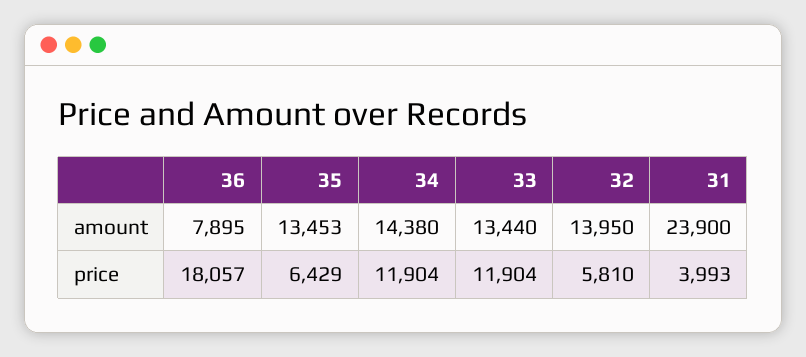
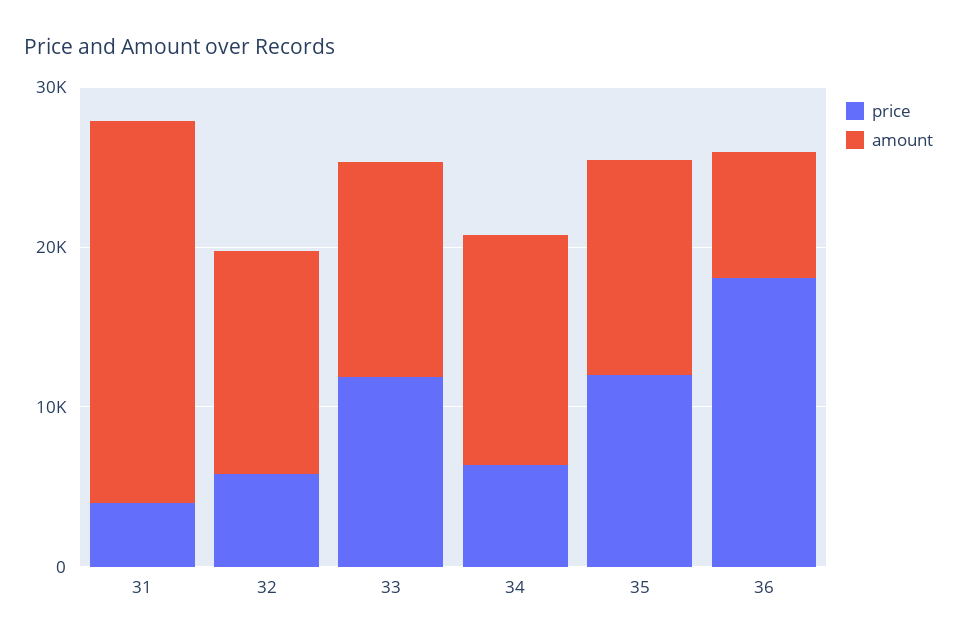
  {
    "amount": {
      "36": 7895,
      "35": 13453,
      "34": 14380,
      "33": 13440,
      "32": 13950,
      "31": 23900
    },
    "price": {
      "36": 18057,
-     "35": 6429,
+     "35": 12000,
-     "34": 11904,
+     "34": 6000,
      "33": 11904,
      "32": 5810,
      "31": 3993
    }
  }

